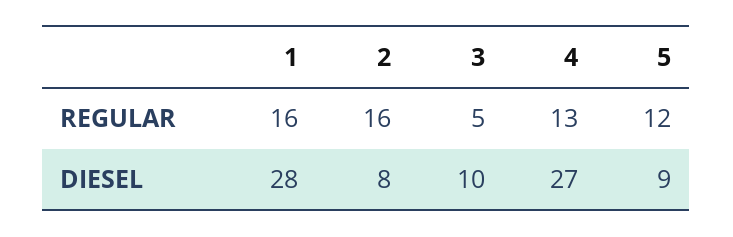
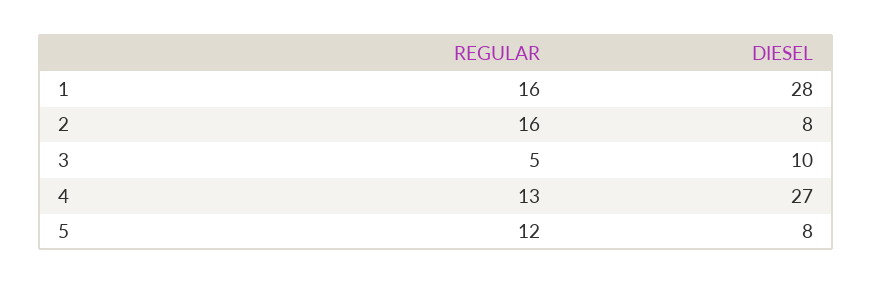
  {
    "1": {
      "REGULAR": 16,
      "DIESEL": 28
    },
    "2": {
      "REGULAR": 16,
      "DIESEL": 8
    },
    "3": {
      "REGULAR": 5,
      "DIESEL": 10
    },
    "4": {
      "REGULAR": 13,
      "DIESEL": 27
    },
    "5": {
      "REGULAR": 12,
-     "DIESEL": 9
+     "DIESEL": 8
    }
  }

